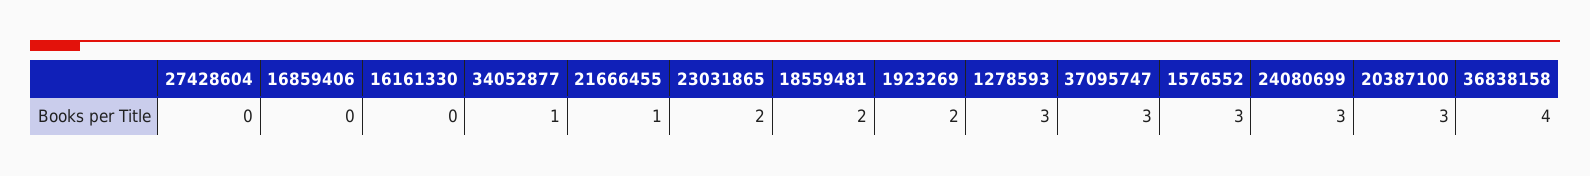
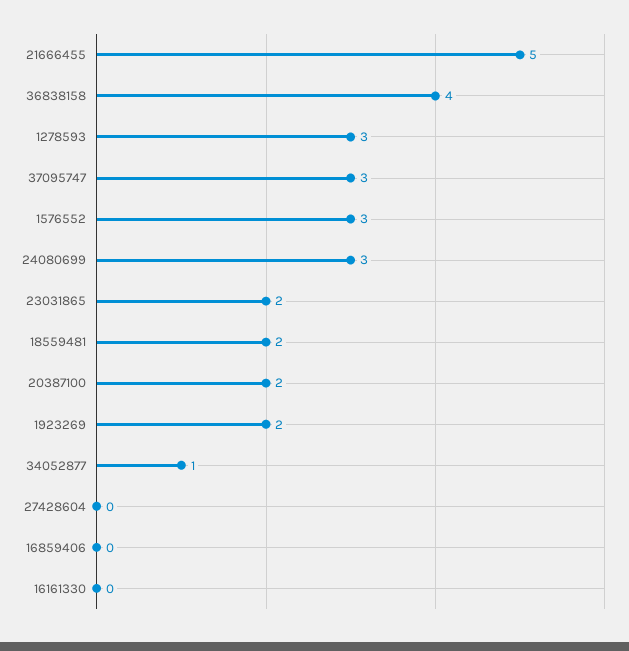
  {
    "27428604": 0,
    "16859406": 0,
    "16161330": 0,
    "34052877": 1,
-   "21666455": 1,
+   "21666455": 5,
    "23031865": 2,
    "18559481": 2,
    "1923269": 2,
    "1278593": 3,
    "37095747": 3,
    "1576552": 3,
    "24080699": 3,
-   "20387100": 3,
+   "20387100": 2,
    "36838158": 4
  }

